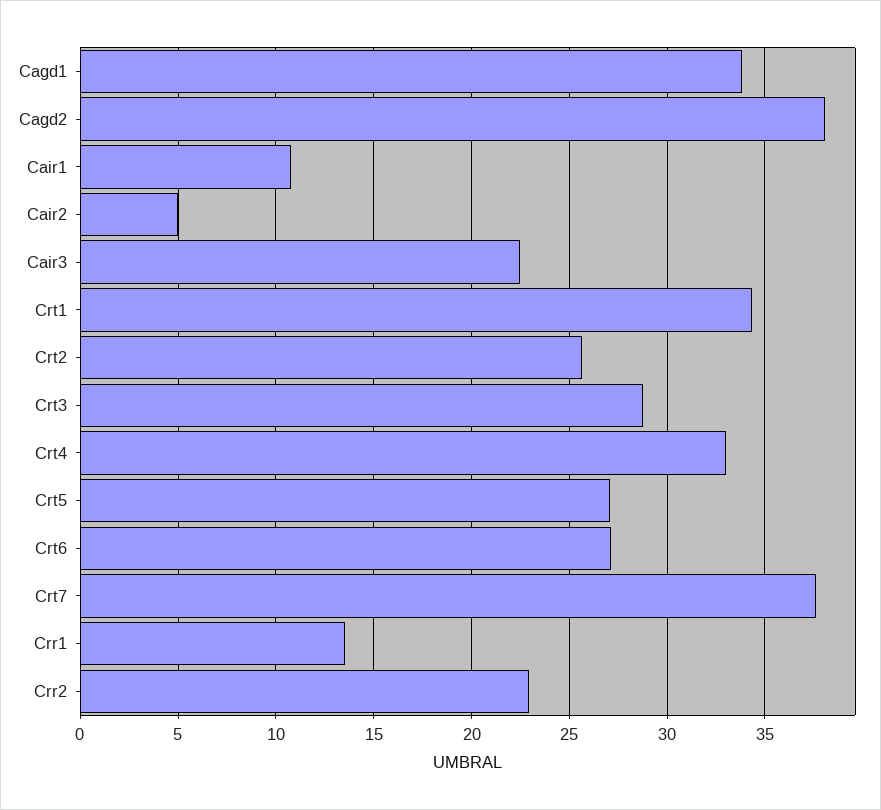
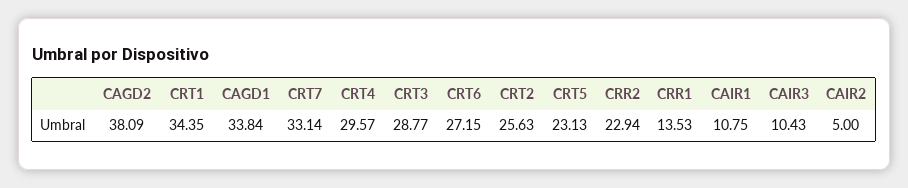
  {
    "Cagd1": 33.84,
    "Cagd2": 38.09,
    "Cair1": 10.75,
    "Cair2": 5,
-   "Cair3": 22.5,
+   "Cair3": 10.43,
    "Crt1": 34.35,
    "Crt2": 25.63,
    "Crt3": 28.77,
-   "Crt4": 33,
+   "Crt4": 29.57,
-   "Crt5": 27,
+   "Crt5": 23.13,
    "Crt6": 27.15,
-   "Crt7": 37.5,
+   "Crt7": 33.14,
    "Crr1": 13.53,
    "Crr2": 22.94
  }

